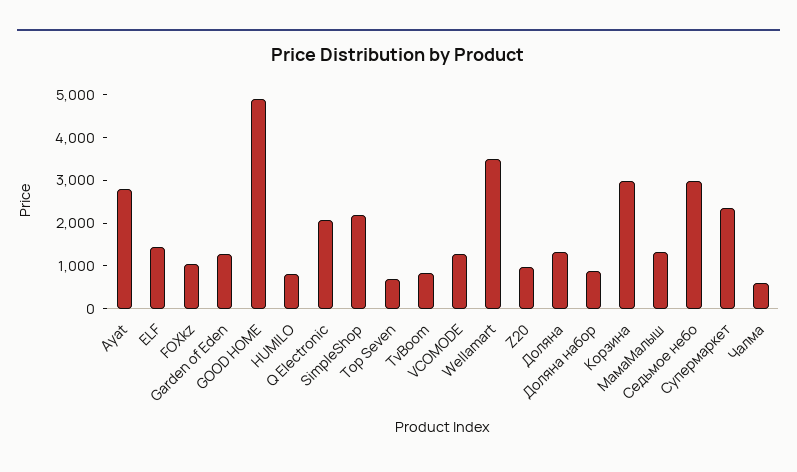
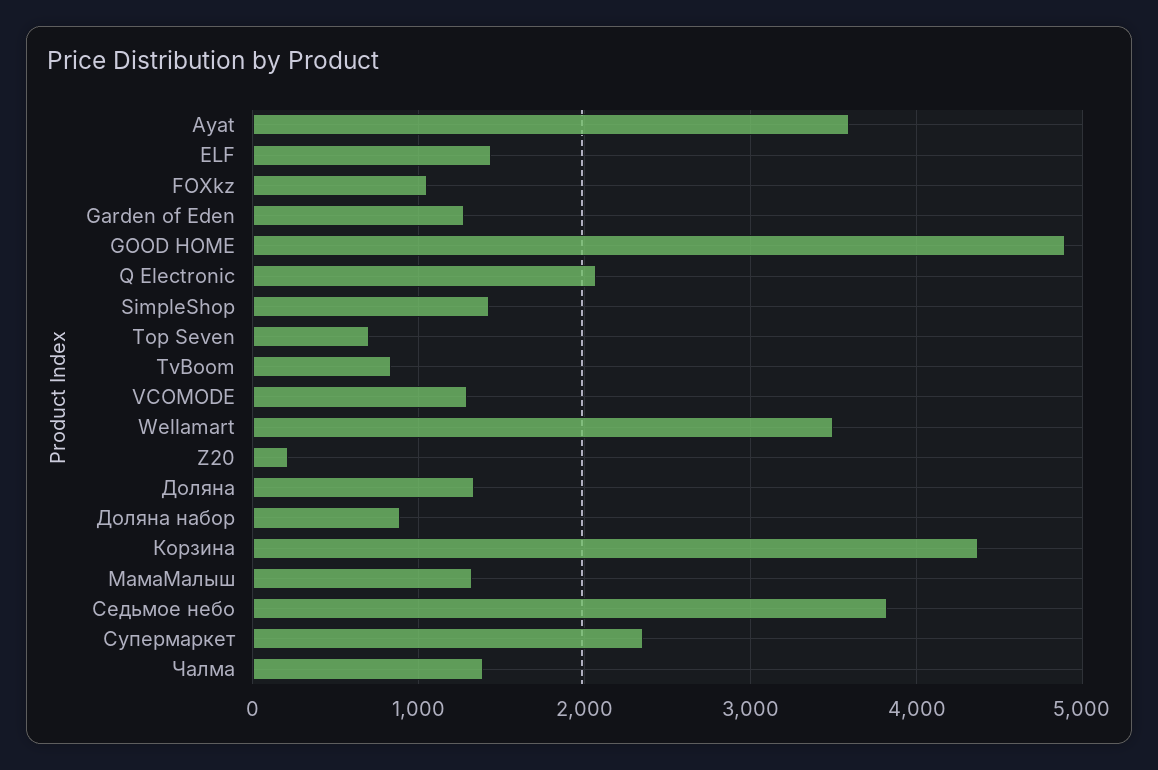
  {
-   "Ayat": 2800,
+   "Ayat": 3600,
    "ELF": 1400,
    "FOXkz": 1100,
    "Garden of Eden": 1300,
    "GOOD HOME": 4900,
-   "HUMILO": 800,
    "Q Electronic": 2100,
-   "SimpleShop": 2200,
+   "SimpleShop": 1400,
    "Top Seven": 700,
    "TvBoom": 800,
    "VCOMODE": 1300,
    "Wellamart": 3500,
-   "Z20": 1000,
+   "Z20": 200,
    "Доляна": 1300,
    "Доляна набор": 900,
-   "Корзина": 3000,
+   "Корзина": 4400,
    "МамаМалыш": 1300,
-   "Седьмое небо": 3000,
+   "Седьмое небо": 3800,
    "Супермаркет": 2400,
-   "Чалма": 600
+   "Чалма": 1400
  }

